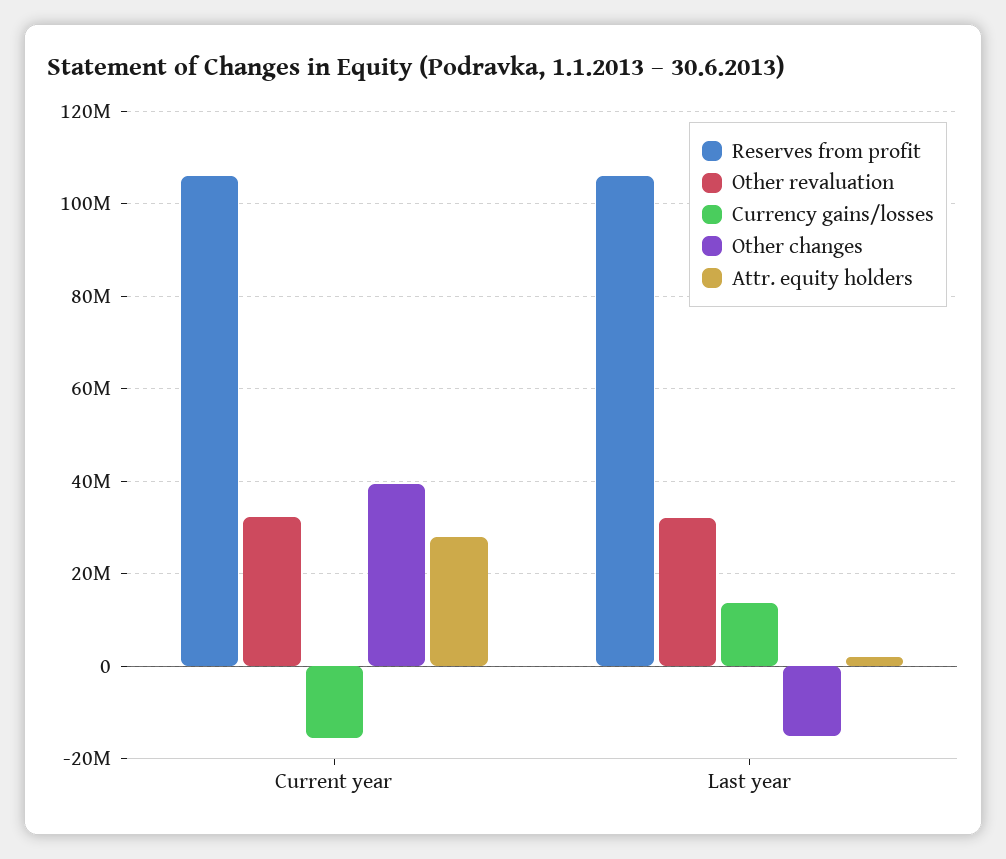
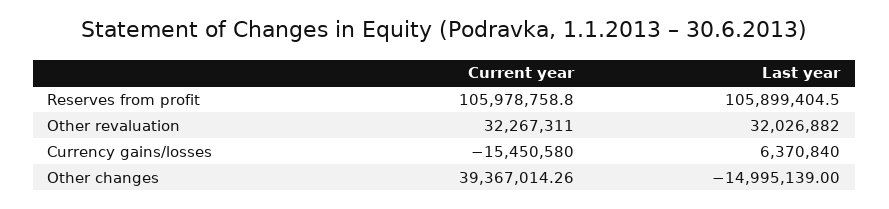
  {
    "Reserves from profit": {
      "Current year": 105978758.8,
      "Last year": 105899404.5
    },
    "Other revaluation": {
      "Current year": 32267311,
      "Last year": 32026882
    },
    "Currency gains/losses": {
      "Current year": -15450580,
-     "Last year": 14000000
+     "Last year": 6370840
    },
    "Other changes": {
      "Current year": 39367014.26,
      "Last year": -14995139
-   },
+   }
-   "Attr. equity holders": {
-     "Current year": 28000000,
-     "Last year": 2000000
-   }
  }

